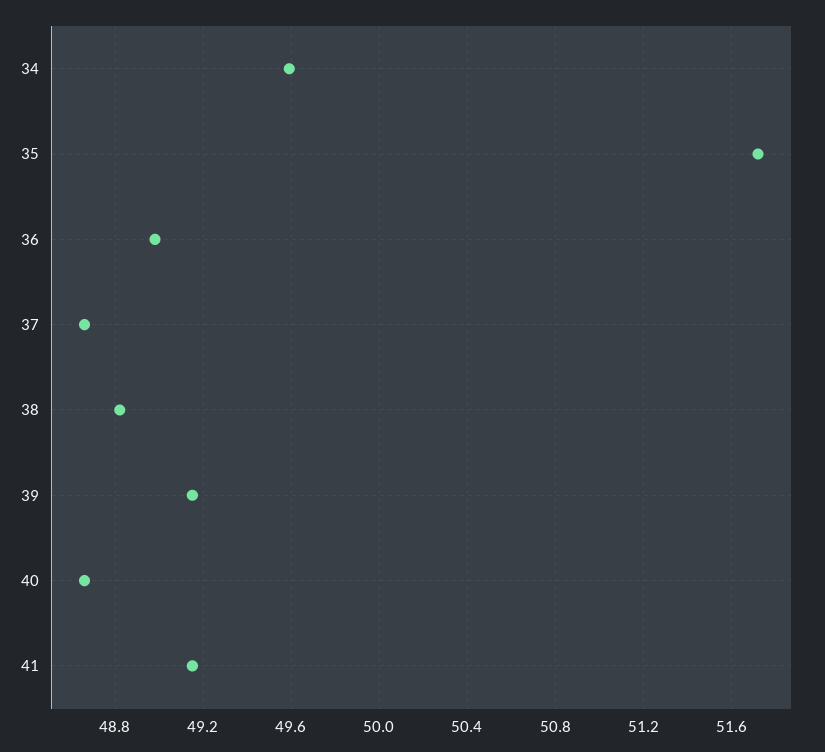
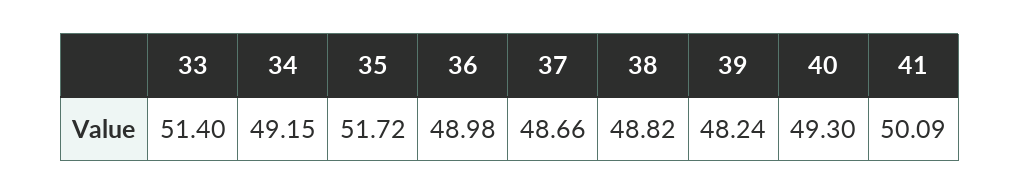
  {
-   "34": 49.6,
+   "34": 49.15,
    "35": 51.72,
    "36": 48.98,
    "37": 48.66,
    "38": 48.82,
-   "39": 49.15,
+   "39": 48.24,
-   "40": 48.65,
+   "40": 49.3,
-   "41": 49.15
+   "41": 50.09,
+   "33": 51.4
  }

